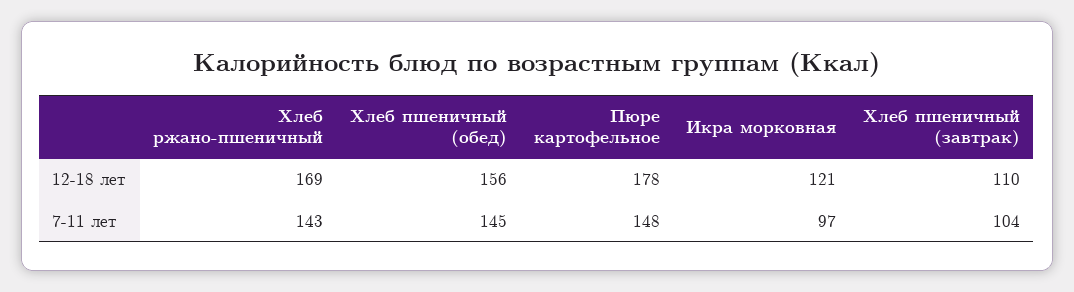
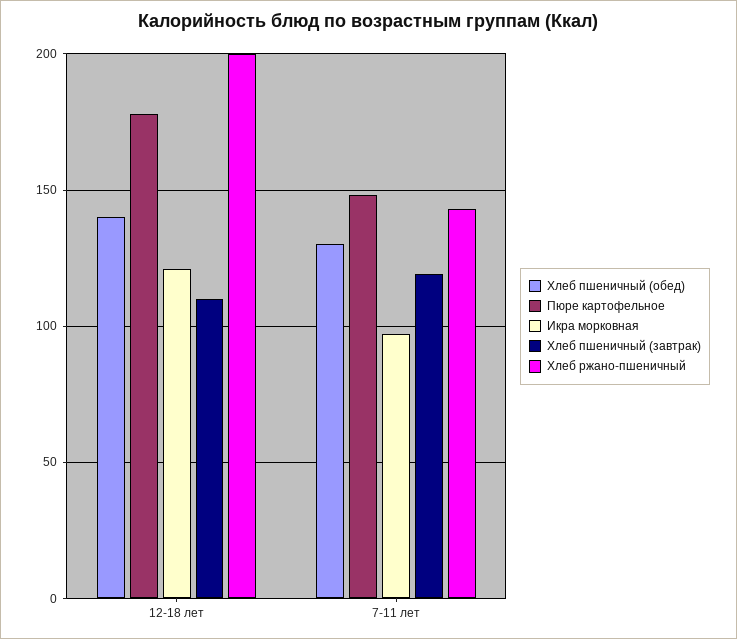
  {
    "Хлеб ржано-пшеничный": {
-     "12-18 лет": 169,
+     "12-18 лет": 200,
      "7-11 лет": 143
    },
    "Хлеб пшеничный (обед)": {
-     "12-18 лет": 156,
+     "12-18 лет": 140,
-     "7-11 лет": 145
+     "7-11 лет": 130
    },
    "Пюре картофельное": {
      "12-18 лет": 178,
      "7-11 лет": 148
    },
    "Икра морковная": {
      "12-18 лет": 121,
      "7-11 лет": 97
    },
    "Хлеб пшеничный (завтрак)": {
      "12-18 лет": 110,
-     "7-11 лет": 104
+     "7-11 лет": 120
    }
  }

